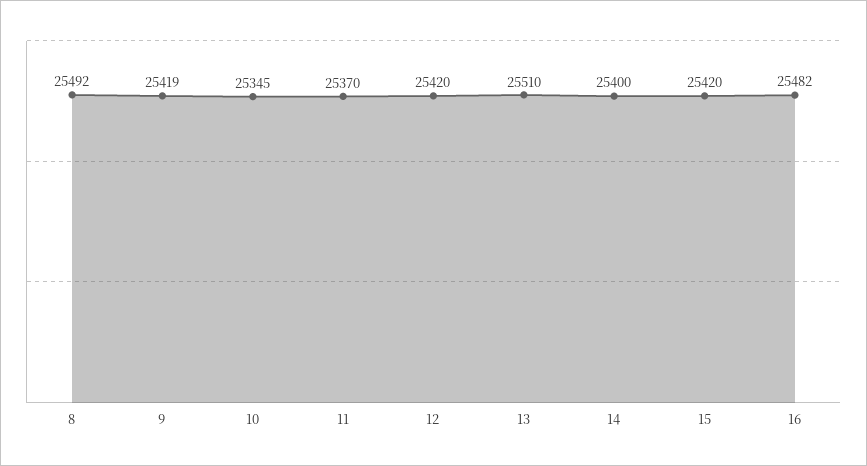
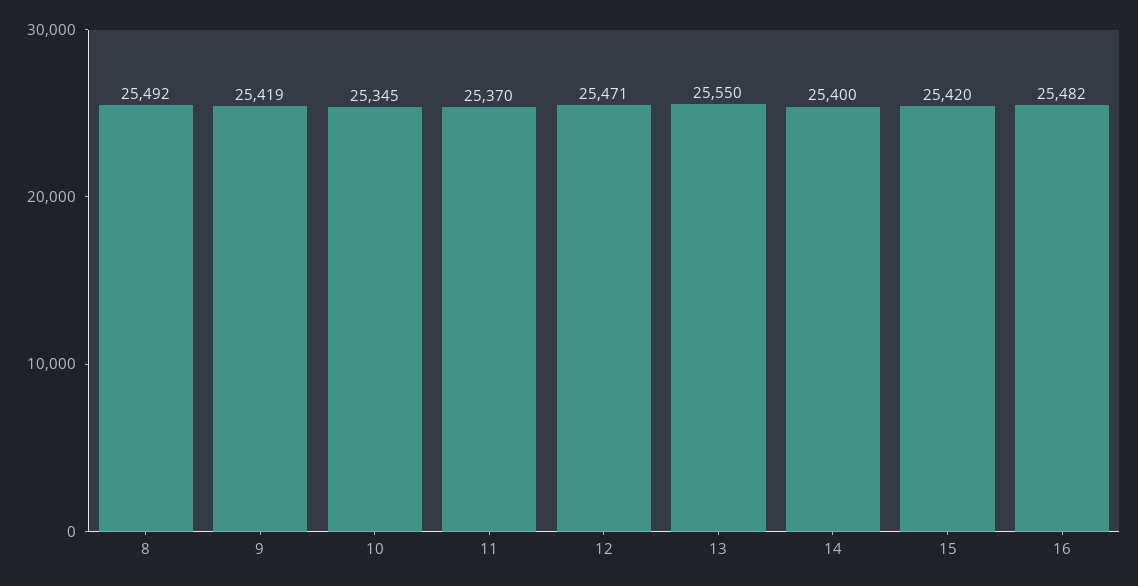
  {
    "8": 25492,
    "9": 25419,
    "10": 25345,
    "11": 25370,
-   "12": 25420,
+   "12": 25471,
-   "13": 25510,
+   "13": 25550,
    "14": 25400,
    "15": 25420,
    "16": 25482
  }

